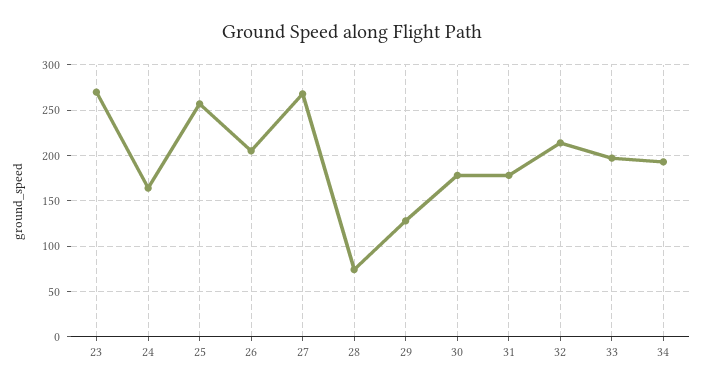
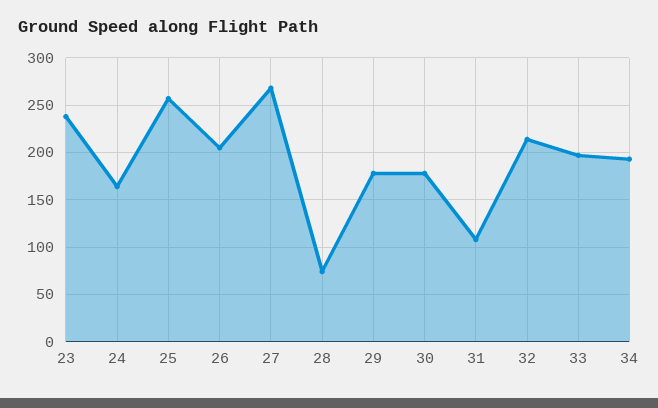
  {
-   "23": 270,
+   "23": 240,
    "24": 160,
    "25": 260,
    "26": 210,
    "27": 270,
    "28": 70,
-   "29": 130,
+   "29": 180,
    "30": 180,
-   "31": 180,
+   "31": 110,
    "32": 210,
    "33": 200,
    "34": 190
  }

